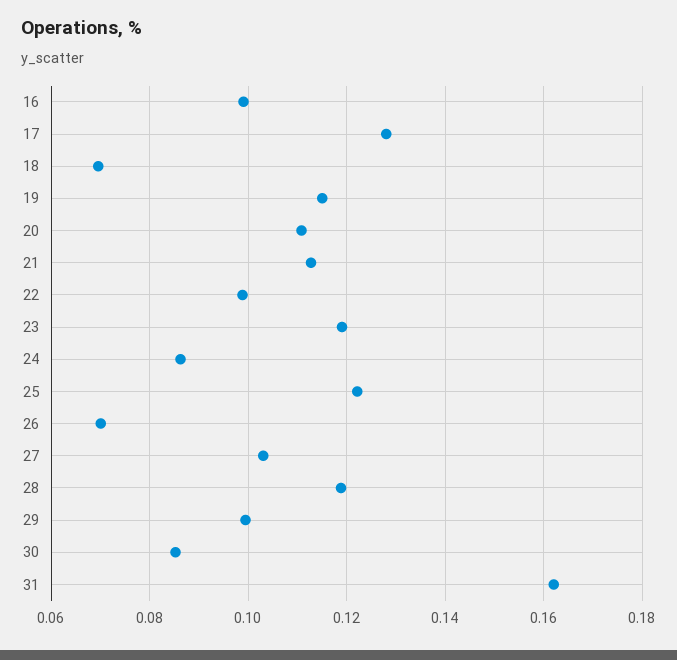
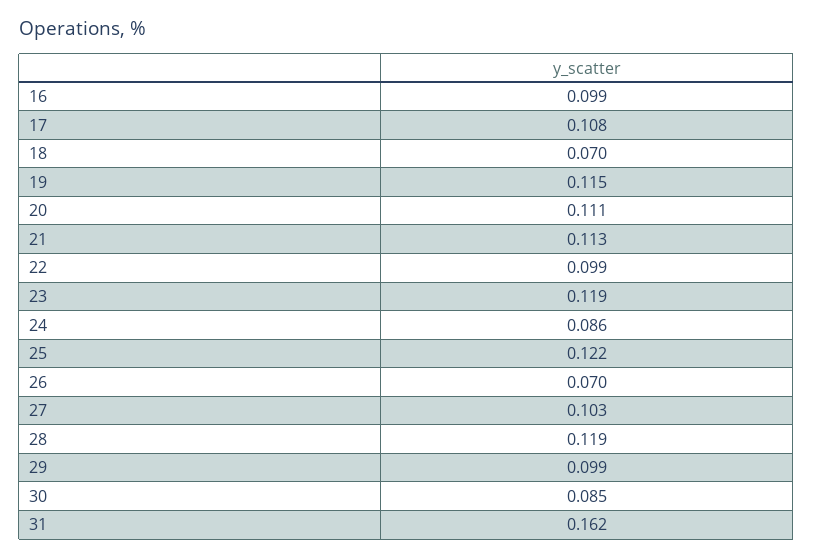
  {
    "16": 0.099,
-   "17": 0.128,
+   "17": 0.108,
    "18": 0.07,
    "19": 0.115,
    "20": 0.111,
    "21": 0.113,
    "22": 0.099,
    "23": 0.119,
    "24": 0.086,
    "25": 0.122,
    "26": 0.07,
    "27": 0.103,
    "28": 0.119,
    "29": 0.099,
    "30": 0.085,
    "31": 0.162
  }

